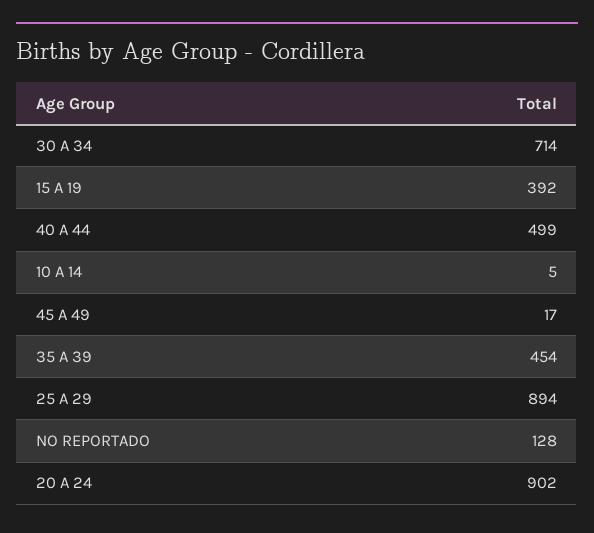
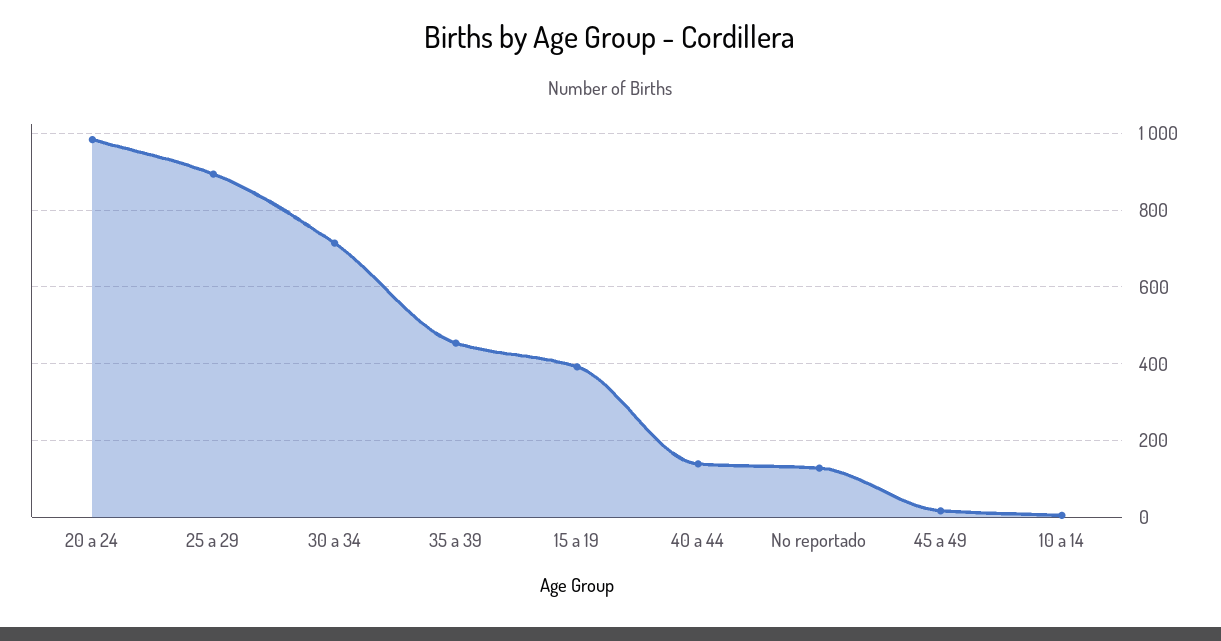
  {
    "30 A 34": 714,
    "15 A 19": 392,
-   "40 A 44": 499,
+   "40 A 44": 140,
    "10 A 14": 5,
    "45 A 49": 17,
    "35 A 39": 454,
    "25 A 29": 894,
    "NO REPORTADO": 128,
-   "20 A 24": 902
+   "20 A 24": 980
  }

